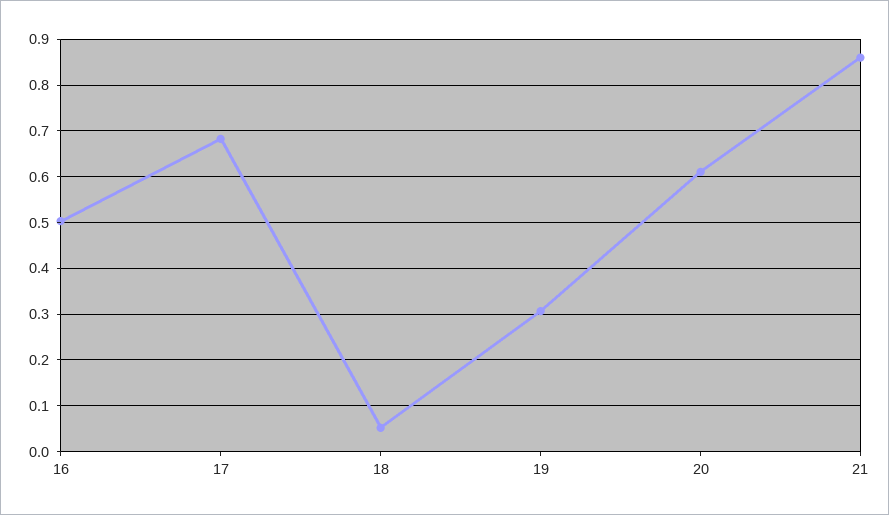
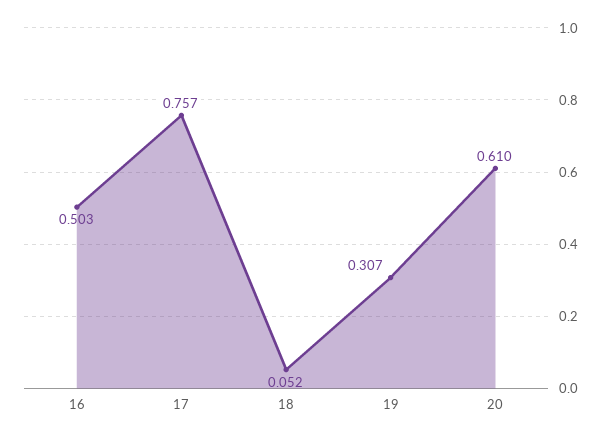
  {
    "16": 0.503,
-   "17": 0.68,
+   "17": 0.757,
    "18": 0.052,
    "19": 0.307,
-   "20": 0.61,
+   "20": 0.61
-   "21": 0.86
  }

